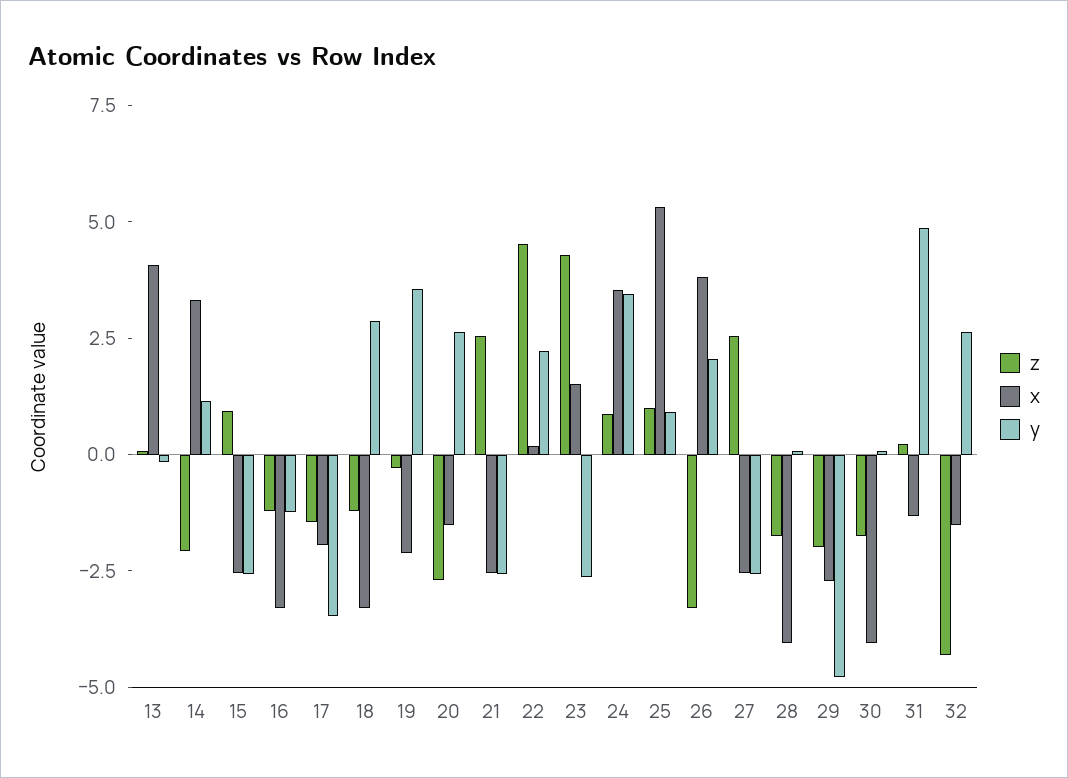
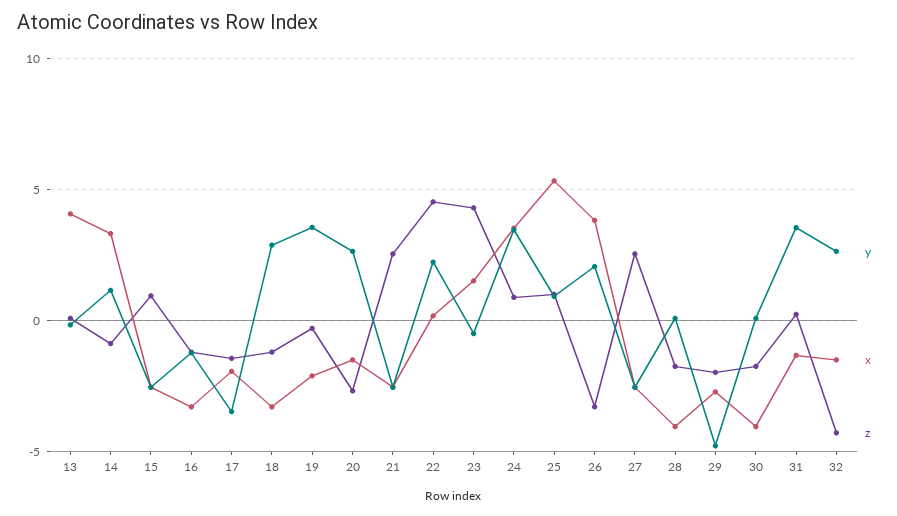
  {
    "z": {
      "13": 0,
-     "14": -2,
+     "14": -1,
      "15": 1,
      "16": -1,
      "17": -1.5,
      "18": -1,
      "19": -0.5,
      "20": -2.5,
      "21": 2.5,
      "22": 4.5,
      "23": 4.5,
      "24": 1,
      "25": 1,
      "26": -3.5,
      "27": 2.5,
      "28": -1.5,
      "29": -2,
      "30": -1.5,
      "31": 0,
      "32": -4.5
    },
    "x": {
      "13": 4,
      "14": 3.5,
      "15": -2.5,
      "16": -3.5,
      "17": -2,
      "18": -3.5,
      "19": -2,
      "20": -1.5,
      "21": -2.5,
      "22": 0,
      "23": 1.5,
      "24": 3.5,
      "25": 5.5,
      "26": 4,
      "27": -2.5,
      "28": -4,
      "29": -2.5,
      "30": -4,
      "31": -1.5,
      "32": -1.5
    },
    "y": {
      "13": 0,
      "14": 1,
      "15": -2.5,
      "16": -1,
      "17": -3.5,
      "18": 3,
      "19": 3.5,
      "20": 2.5,
      "21": -2.5,
      "22": 2,
-     "23": -2.5,
+     "23": -0.5,
      "24": 3.5,
      "25": 1,
      "26": 2,
      "27": -2.5,
      "28": 0,
      "29": -5,
      "30": 0,
-     "31": 5,
+     "31": 3.5,
      "32": 2.5
    }
  }

